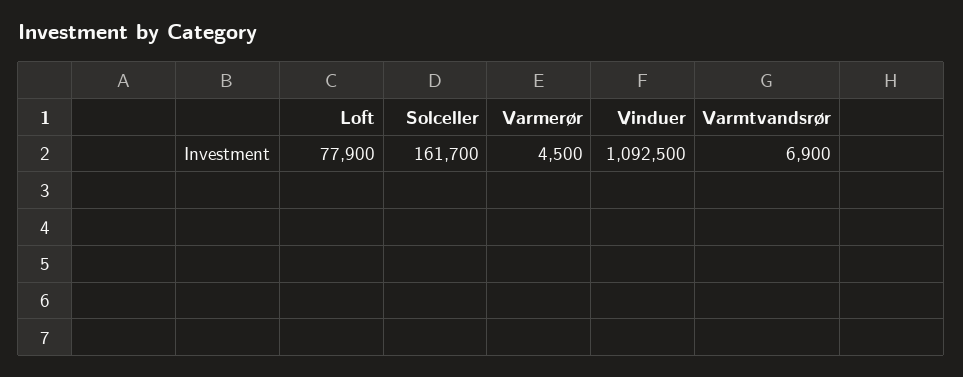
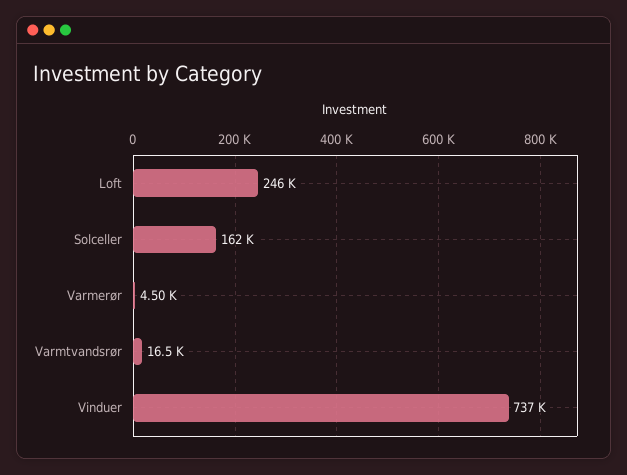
  {
-   "Loft": 77900,
+   "Loft": 246000,
    "Solceller": 161700,
    "Varmerør": 4500,
-   "Vinduer": 1092500,
+   "Vinduer": 737000,
-   "Varmtvandsrør": 6900
+   "Varmtvandsrør": 16500
  }

